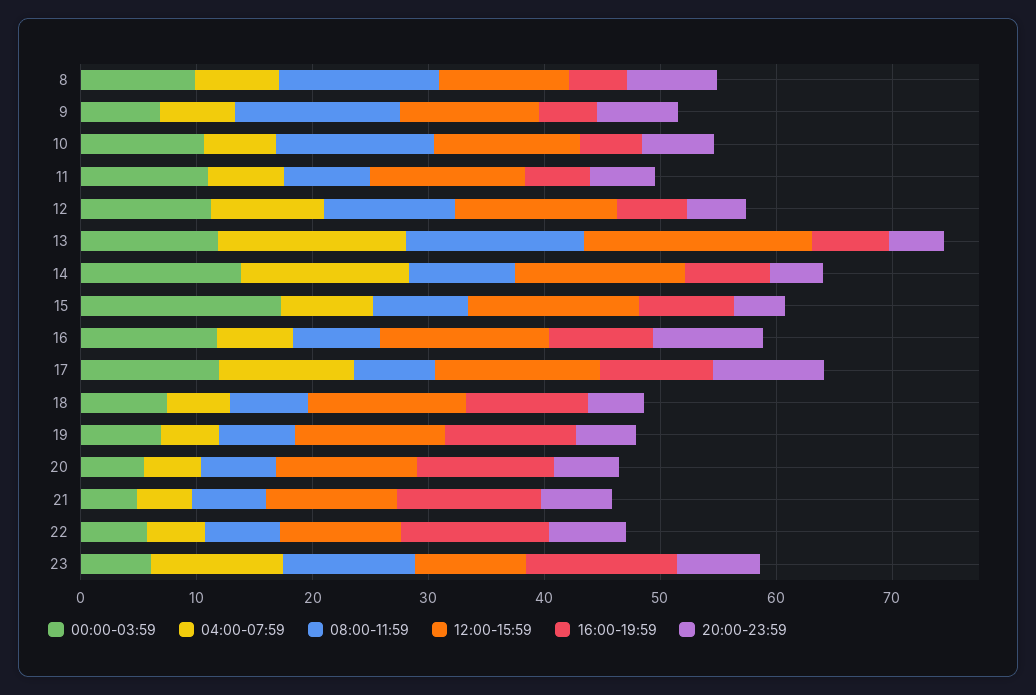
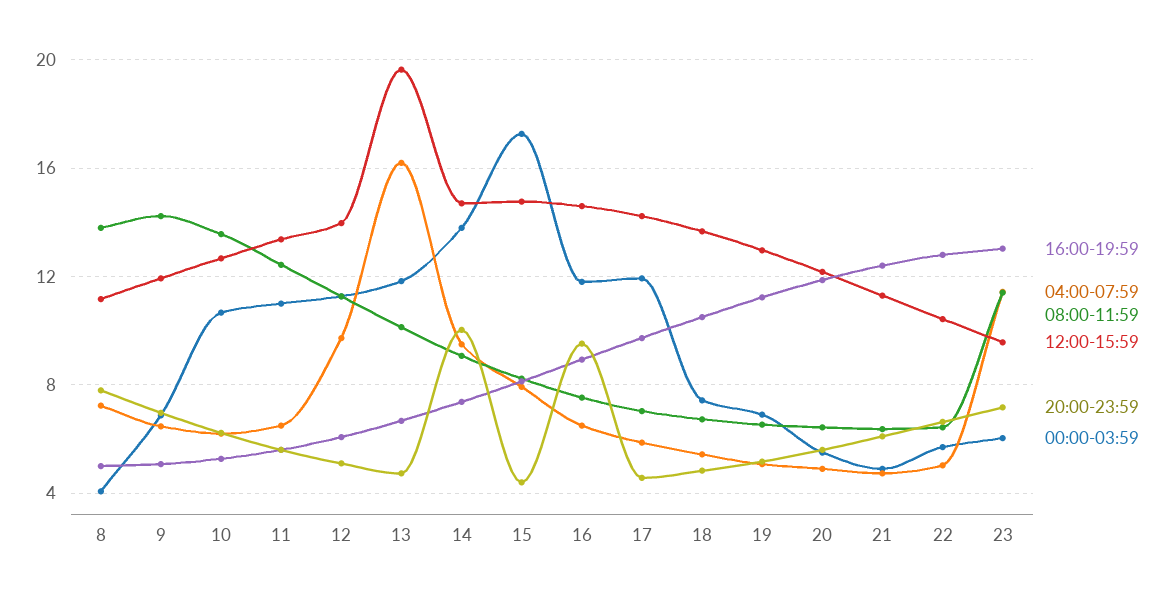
  {
    "00:00-03:59": {
-     "8": 10,
+     "8": 4,
      "9": 7,
      "10": 10.5,
      "11": 11,
      "12": 11.5,
      "13": 12,
      "14": 14,
      "15": 17.5,
      "16": 12,
      "17": 12,
      "18": 7.5,
      "19": 7,
      "20": 5.5,
      "21": 5,
      "22": 5.5,
      "23": 6
    },
    "04:00-07:59": {
      "8": 7,
      "9": 6.5,
      "10": 6,
      "11": 6.5,
      "12": 9.5,
      "13": 16,
-     "14": 14,
+     "14": 9.5,
      "15": 8,
      "16": 6.5,
-     "17": 12,
+     "17": 6,
      "18": 5.5,
      "19": 5,
      "20": 5,
      "21": 4.5,
      "22": 5,
      "23": 11.5
    },
    "08:00-11:59": {
      "8": 14,
      "9": 14,
      "10": 13.5,
-     "11": 8,
+     "11": 12.5,
      "12": 11.5,
-     "13": 16,
+     "13": 10,
      "14": 9,
      "15": 8,
      "16": 7.5,
      "17": 7,
      "18": 6.5,
      "19": 6.5,
      "20": 6.5,
      "21": 6.5,
      "22": 6.5,
      "23": 11.5
    },
    "12:00-15:59": {
      "8": 11,
      "9": 12,
      "10": 12.5,
      "11": 13.5,
      "12": 14,
      "13": 19.5,
      "14": 14.5,
      "15": 15,
      "16": 14.5,
      "17": 14,
      "18": 13.5,
      "19": 13,
      "20": 12,
      "21": 11.5,
      "22": 10.5,
      "23": 9.5
    },
    "16:00-19:59": {
      "8": 5,
      "9": 5,
      "10": 5.5,
      "11": 5.5,
      "12": 6,
      "13": 6.5,
      "14": 7.5,
      "15": 8,
      "16": 9,
      "17": 9.5,
      "18": 10.5,
      "19": 11,
      "20": 12,
      "21": 12.5,
      "22": 13,
      "23": 13
    },
    "20:00-23:59": {
      "8": 8,
      "9": 7,
      "10": 6,
      "11": 5.5,
      "12": 5,
      "13": 4.5,
-     "14": 4,
+     "14": 10,
      "15": 4.5,
      "16": 9.5,
-     "17": 10,
+     "17": 4.5,
      "18": 5,
      "19": 5,
      "20": 5.5,
      "21": 6,
      "22": 6.5,
      "23": 7
    }
  }

